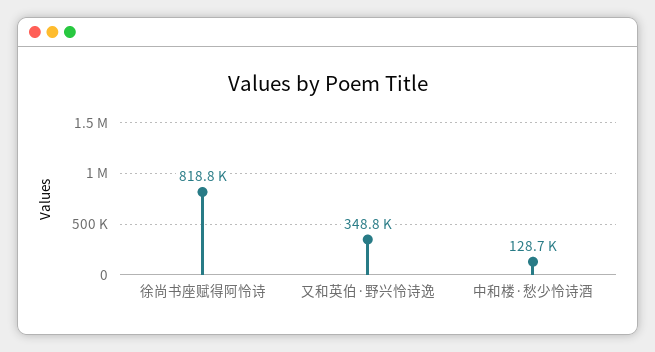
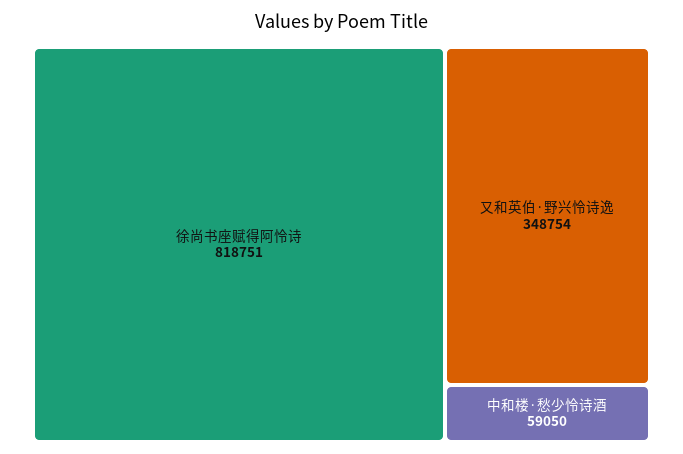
  {
    "徐尚书座赋得阿怜诗": 818751,
    "又和英伯·野兴怜诗逸": 348754,
-   "中和楼·愁少怜诗酒": 128700
+   "中和楼·愁少怜诗酒": 59050
  }

